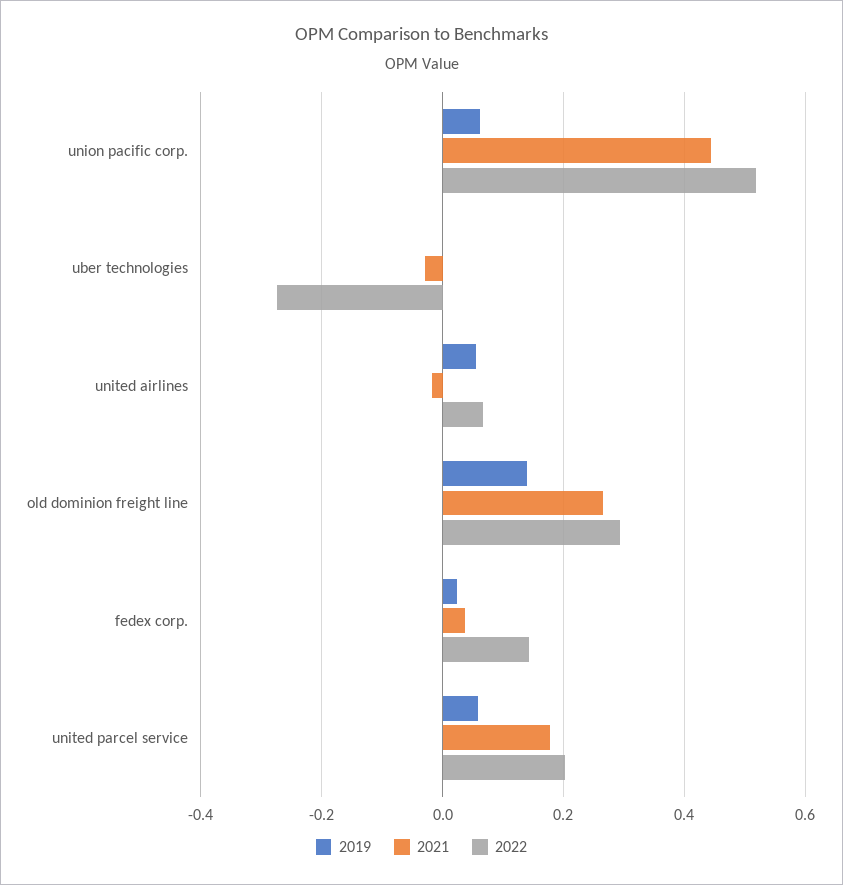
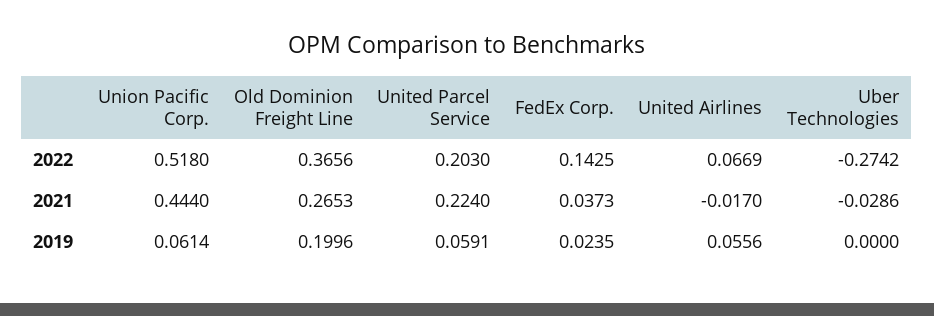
  {
    "2019": {
      "union pacific corp.": 0.0614,
      "uber technologies": 0,
      "united airlines": 0.0556,
-     "old dominion freight line": 0.14,
+     "old dominion freight line": 0.1996,
      "fedex corp.": 0.0235,
      "united parcel service": 0.0591
    },
    "2021": {
      "union pacific corp.": 0.444,
      "uber technologies": -0.0286,
      "united airlines": -0.017,
      "old dominion freight line": 0.2653,
      "fedex corp.": 0.0373,
-     "united parcel service": 0.18
+     "united parcel service": 0.224
    },
    "2022": {
      "union pacific corp.": 0.518,
      "uber technologies": -0.2742,
      "united airlines": 0.0669,
-     "old dominion freight line": 0.3,
+     "old dominion freight line": 0.3656,
      "fedex corp.": 0.1425,
      "united parcel service": 0.203
    }
  }

